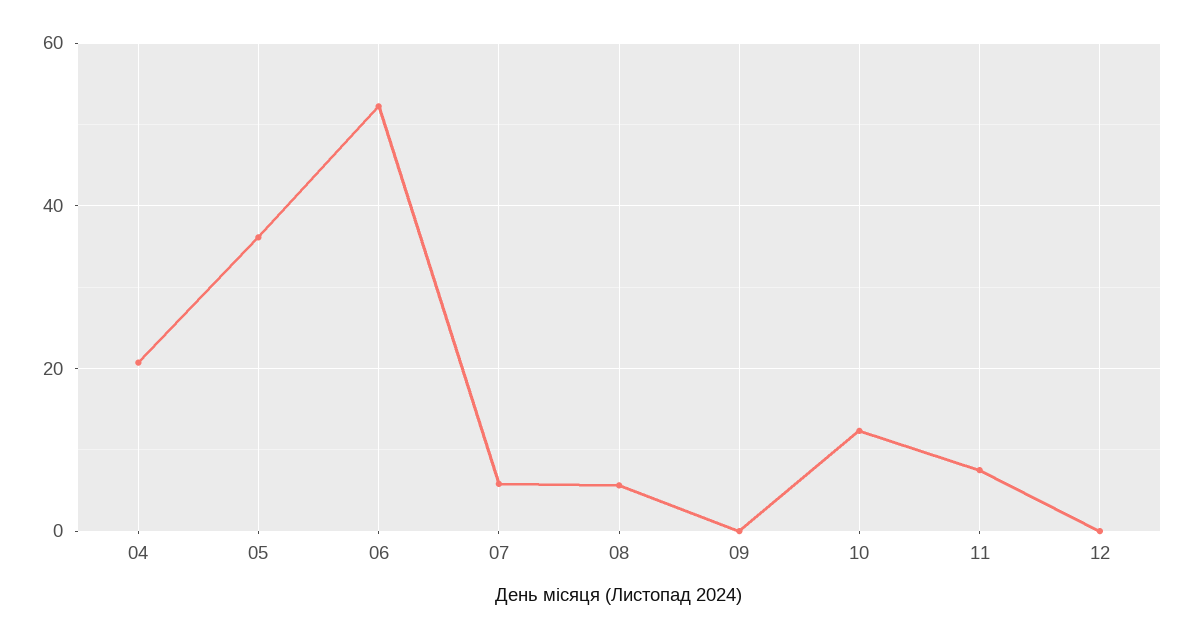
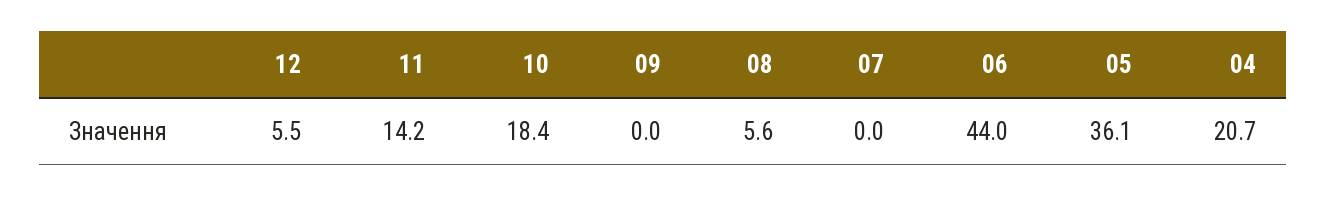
  {
    "04": 20.7,
    "05": 36.1,
-   "06": 52,
+   "06": 44,
-   "07": 6,
+   "07": 0,
    "08": 5.6,
    "09": 0,
-   "10": 12,
+   "10": 18.4,
-   "11": 8,
+   "11": 14.2,
-   "12": 0
+   "12": 5.5
  }

